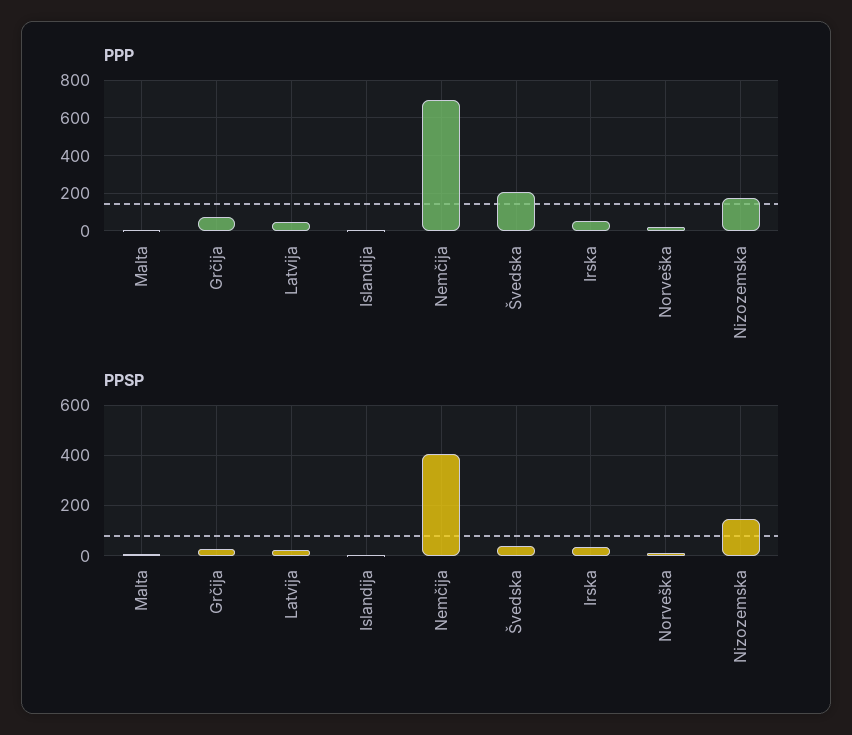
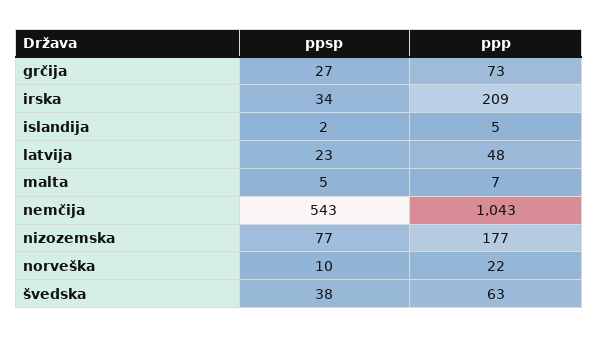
  {
    "PPP": {
      "Malta": 7,
      "Grčija": 73,
      "Latvija": 48,
      "Islandija": 5,
-     "Nemčija": 700,
+     "Nemčija": 1043,
-     "Švedska": 200,
+     "Švedska": 63,
-     "Irska": 50,
+     "Irska": 209,
      "Norveška": 22,
      "Nizozemska": 177
    },
    "PPSP": {
      "Malta": 5,
      "Grčija": 27,
      "Latvija": 23,
      "Islandija": 2,
-     "Nemčija": 400,
+     "Nemčija": 543,
      "Švedska": 38,
      "Irska": 34,
      "Norveška": 10,
-     "Nizozemska": 150
+     "Nizozemska": 77
    }
  }

